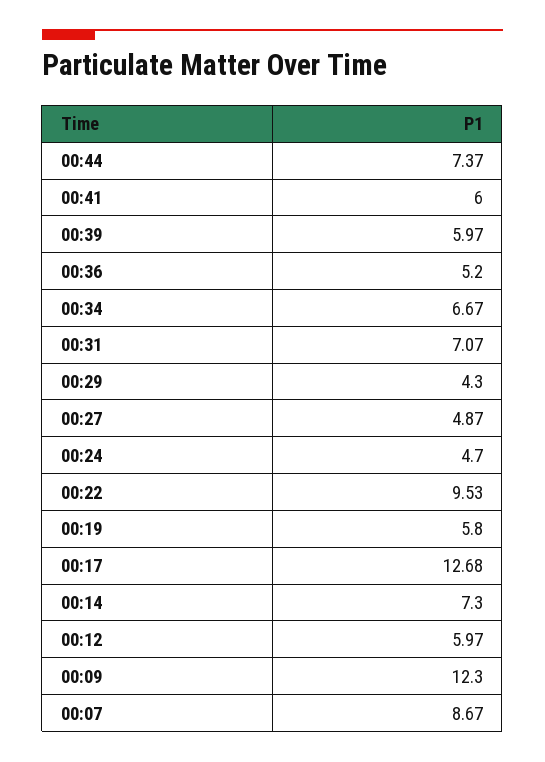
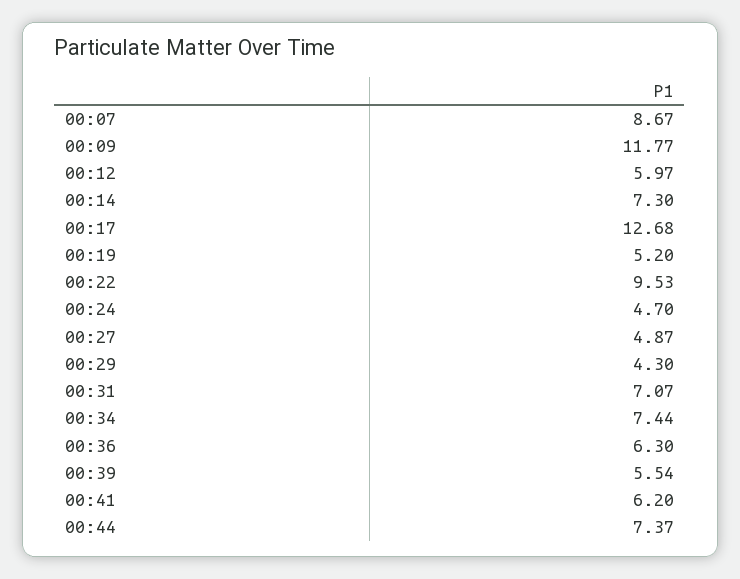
  {
    "00:44": 7.37,
-   "00:41": 6,
+   "00:41": 6.2,
-   "00:39": 5.97,
+   "00:39": 5.54,
-   "00:36": 5.2,
+   "00:36": 6.3,
-   "00:34": 6.67,
+   "00:34": 7.44,
    "00:31": 7.07,
    "00:29": 4.3,
    "00:27": 4.87,
    "00:24": 4.7,
    "00:22": 9.53,
-   "00:19": 5.8,
+   "00:19": 5.2,
    "00:17": 12.68,
    "00:14": 7.3,
    "00:12": 5.97,
-   "00:09": 12.3,
+   "00:09": 11.77,
    "00:07": 8.67
  }

